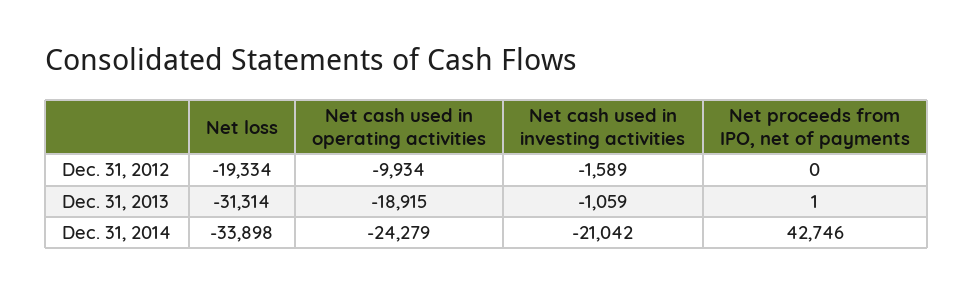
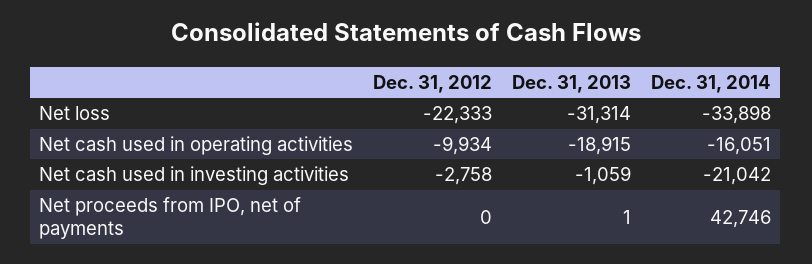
  {
    "Net loss": {
-     "Dec. 31, 2012": -19334,
+     "Dec. 31, 2012": -22333,
      "Dec. 31, 2013": -31314,
      "Dec. 31, 2014": -33898
    },
    "Net cash used in operating activities": {
      "Dec. 31, 2012": -9934,
      "Dec. 31, 2013": -18915,
-     "Dec. 31, 2014": -24279
+     "Dec. 31, 2014": -16051
    },
    "Net cash used in investing activities": {
-     "Dec. 31, 2012": -1589,
+     "Dec. 31, 2012": -2758,
      "Dec. 31, 2013": -1059,
      "Dec. 31, 2014": -21042
    },
    "Net proceeds from IPO, net of payments": {
      "Dec. 31, 2012": 0,
      "Dec. 31, 2013": 1,
      "Dec. 31, 2014": 42746
    }
  }

